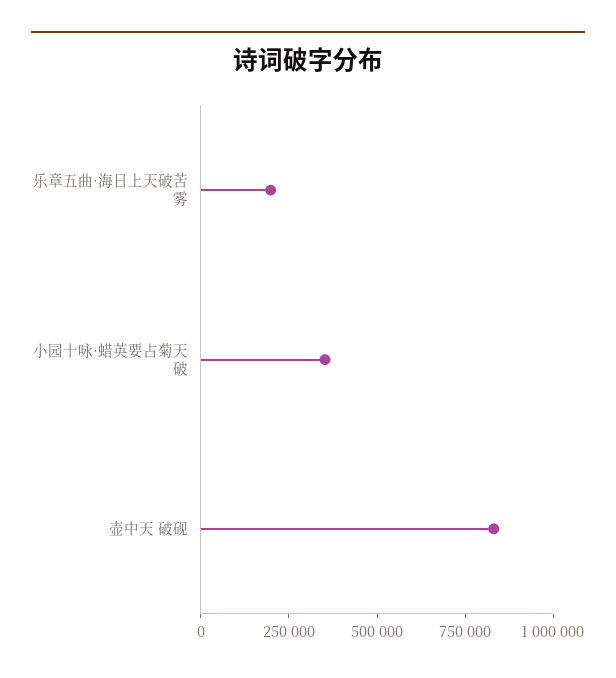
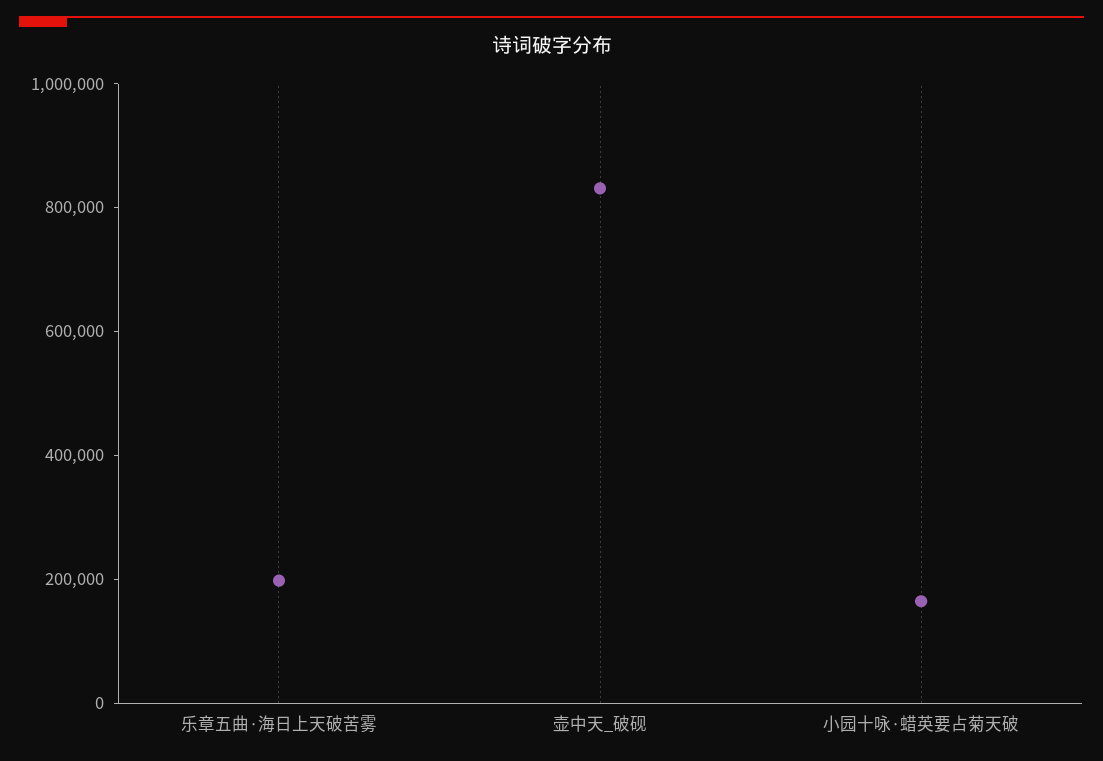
  {
    "乐章五曲·海日上天破苦雾": 200000,
-   "小园十咏·蜡英要占菊天破": 350000,
+   "小园十咏·蜡英要占菊天破": 150000,
    "壶中天 破砚": 850000
  }

